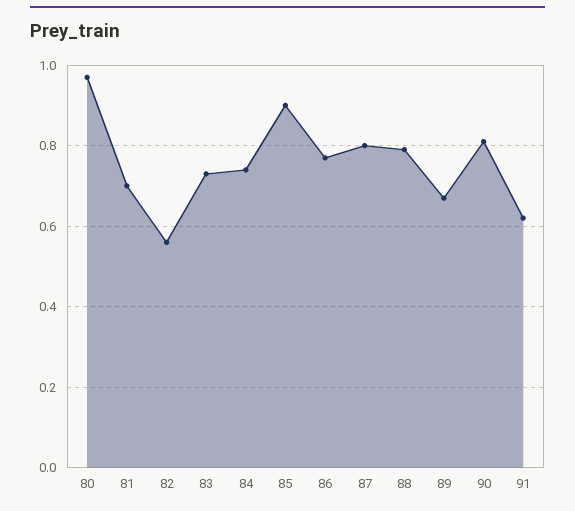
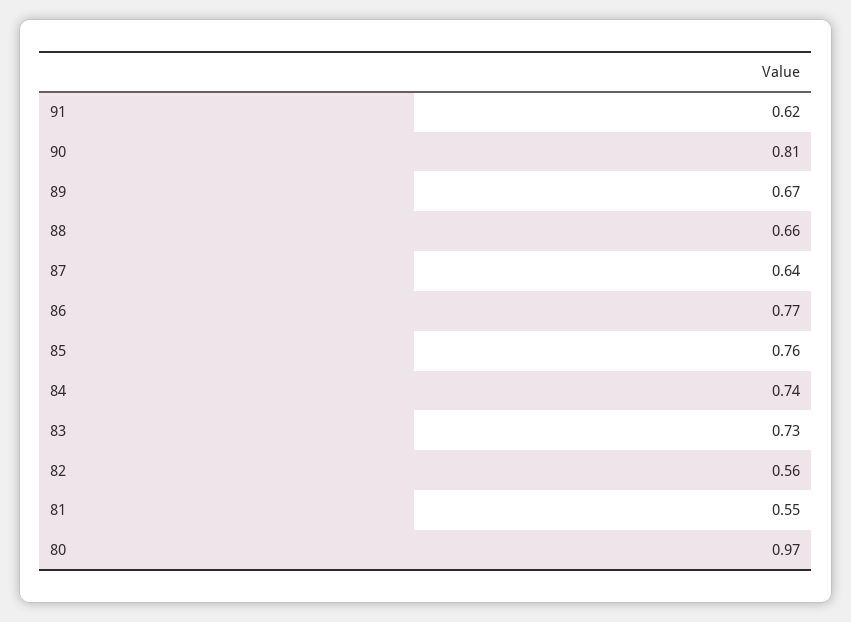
  {
    "80": 0.97,
-   "81": 0.7,
+   "81": 0.55,
    "82": 0.56,
    "83": 0.73,
    "84": 0.74,
-   "85": 0.9,
+   "85": 0.76,
    "86": 0.77,
-   "87": 0.8,
+   "87": 0.64,
-   "88": 0.8,
+   "88": 0.66,
    "89": 0.67,
    "90": 0.81,
    "91": 0.62
  }

